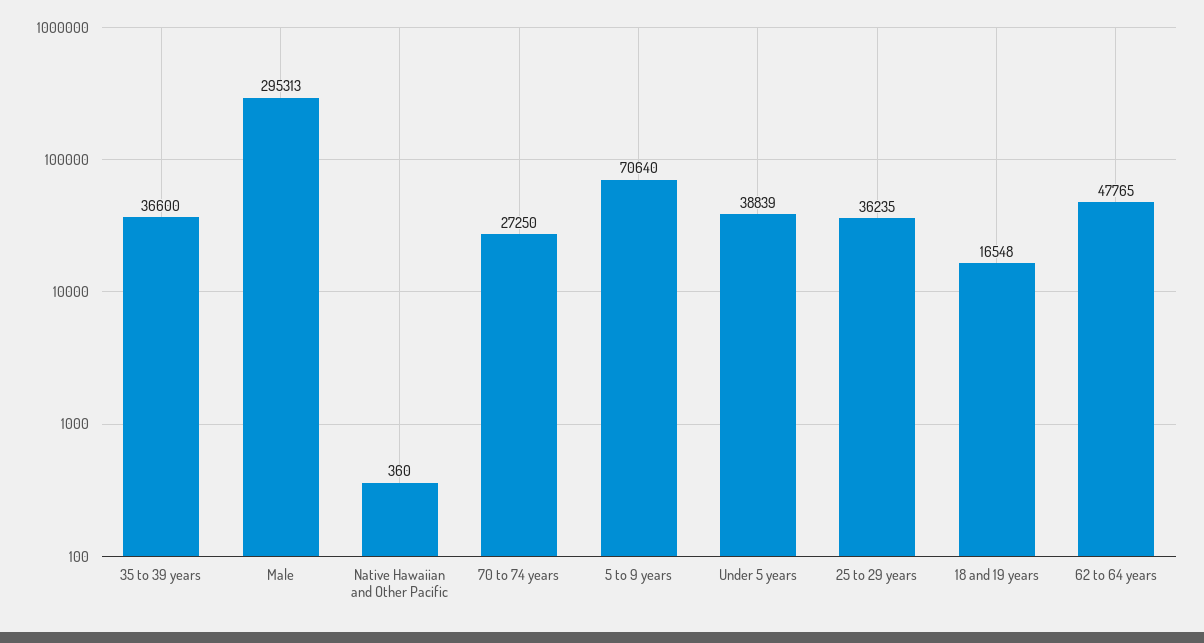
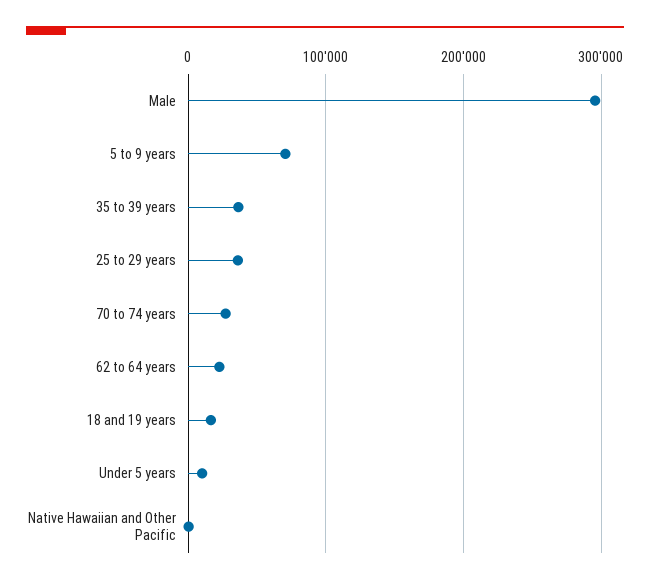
  {
    "35 to 39 years": 36600,
    "Male": 295313,
    "Native Hawaiian and Other Pacific": 360,
    "70 to 74 years": 27250,
    "5 to 9 years": 70640,
-   "Under 5 years": 38839,
+   "Under 5 years": 10000,
    "25 to 29 years": 36235,
    "18 and 19 years": 16548,
-   "62 to 64 years": 47765
+   "62 to 64 years": 20000
  }

